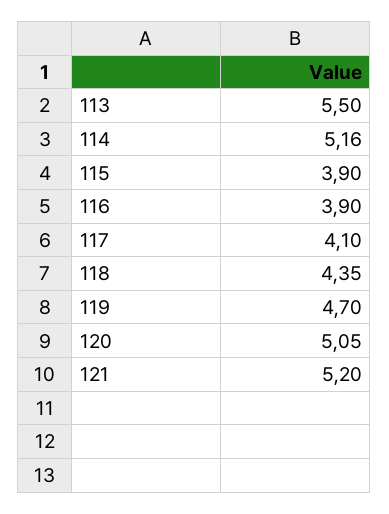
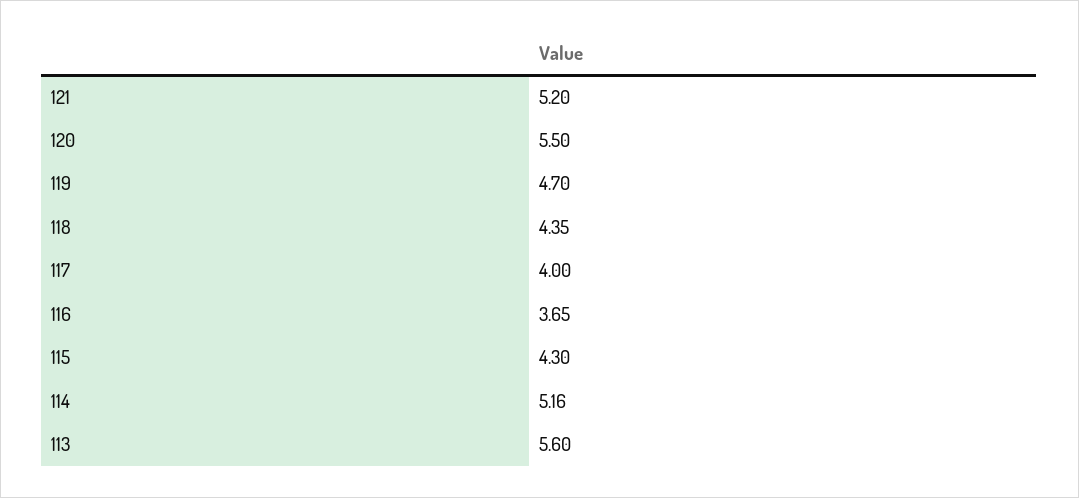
  {
-   "113": 5.5,
+   "113": 5.6,
    "114": 5.16,
-   "115": 3.9,
+   "115": 4.3,
-   "116": 3.9,
+   "116": 3.65,
-   "117": 4.1,
+   "117": 4,
    "118": 4.35,
    "119": 4.7,
-   "120": 5.05,
+   "120": 5.5,
    "121": 5.2
  }

